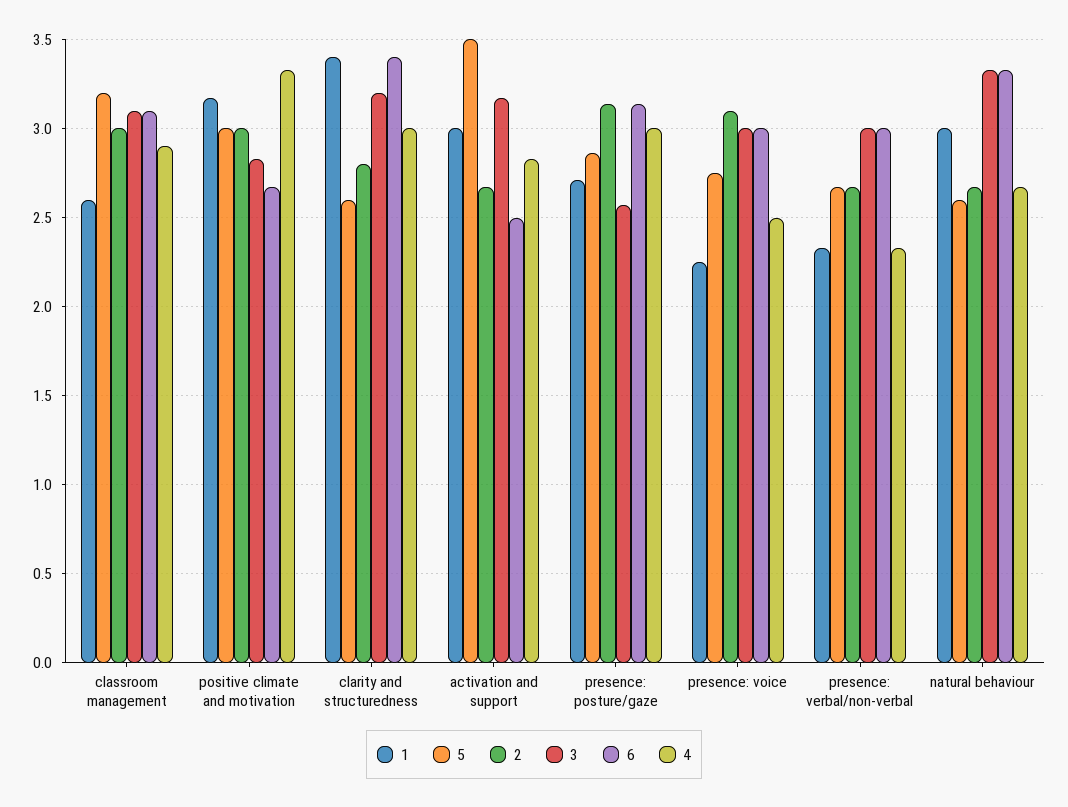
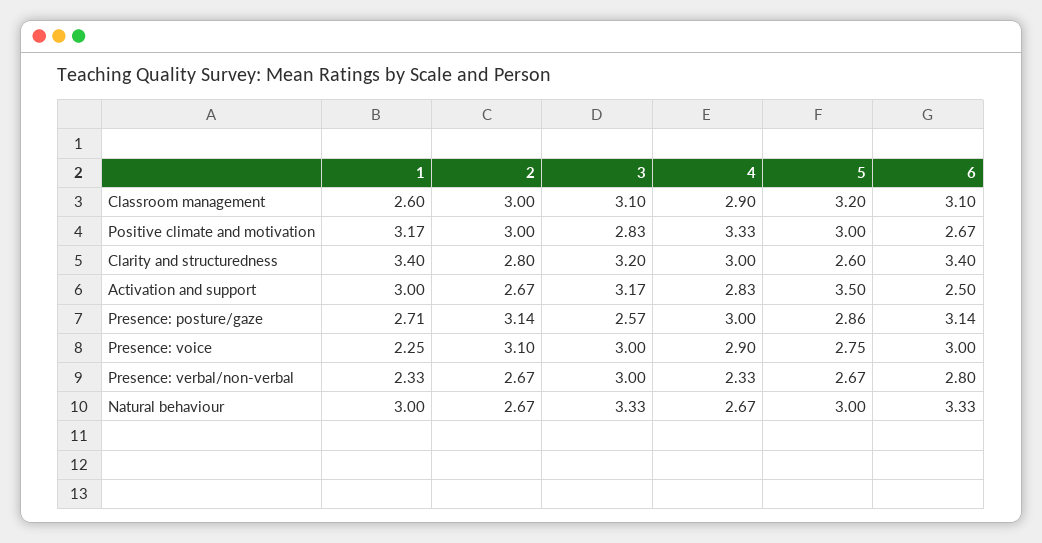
  {
    "1": {
      "classroom management": 2.6,
      "positive climate and motivation": 3.17,
      "clarity and structuredness": 3.4,
      "activation and support": 3,
      "presence: posture/gaze": 2.71,
      "presence: voice": 2.25,
      "presence: verbal/non-verbal": 2.33,
      "natural behaviour": 3
    },
    "5": {
      "classroom management": 3.2,
      "positive climate and motivation": 3,
      "clarity and structuredness": 2.6,
      "activation and support": 3.5,
      "presence: posture/gaze": 2.86,
      "presence: voice": 2.75,
      "presence: verbal/non-verbal": 2.67,
-     "natural behaviour": 2.6
+     "natural behaviour": 3
    },
    "2": {
      "classroom management": 3,
      "positive climate and motivation": 3,
      "clarity and structuredness": 2.8,
      "activation and support": 2.67,
      "presence: posture/gaze": 3.14,
      "presence: voice": 3.1,
      "presence: verbal/non-verbal": 2.67,
      "natural behaviour": 2.67
    },
    "3": {
      "classroom management": 3.1,
      "positive climate and motivation": 2.83,
      "clarity and structuredness": 3.2,
      "activation and support": 3.17,
      "presence: posture/gaze": 2.57,
      "presence: voice": 3,
      "presence: verbal/non-verbal": 3,
      "natural behaviour": 3.33
    },
    "6": {
      "classroom management": 3.1,
      "positive climate and motivation": 2.67,
      "clarity and structuredness": 3.4,
      "activation and support": 2.5,
      "presence: posture/gaze": 3.14,
      "presence: voice": 3,
-     "presence: verbal/non-verbal": 3,
+     "presence: verbal/non-verbal": 2.8,
      "natural behaviour": 3.33
    },
    "4": {
      "classroom management": 2.9,
      "positive climate and motivation": 3.33,
      "clarity and structuredness": 3,
      "activation and support": 2.83,
      "presence: posture/gaze": 3,
-     "presence: voice": 2.5,
+     "presence: voice": 2.9,
      "presence: verbal/non-verbal": 2.33,
      "natural behaviour": 2.67
    }
  }

